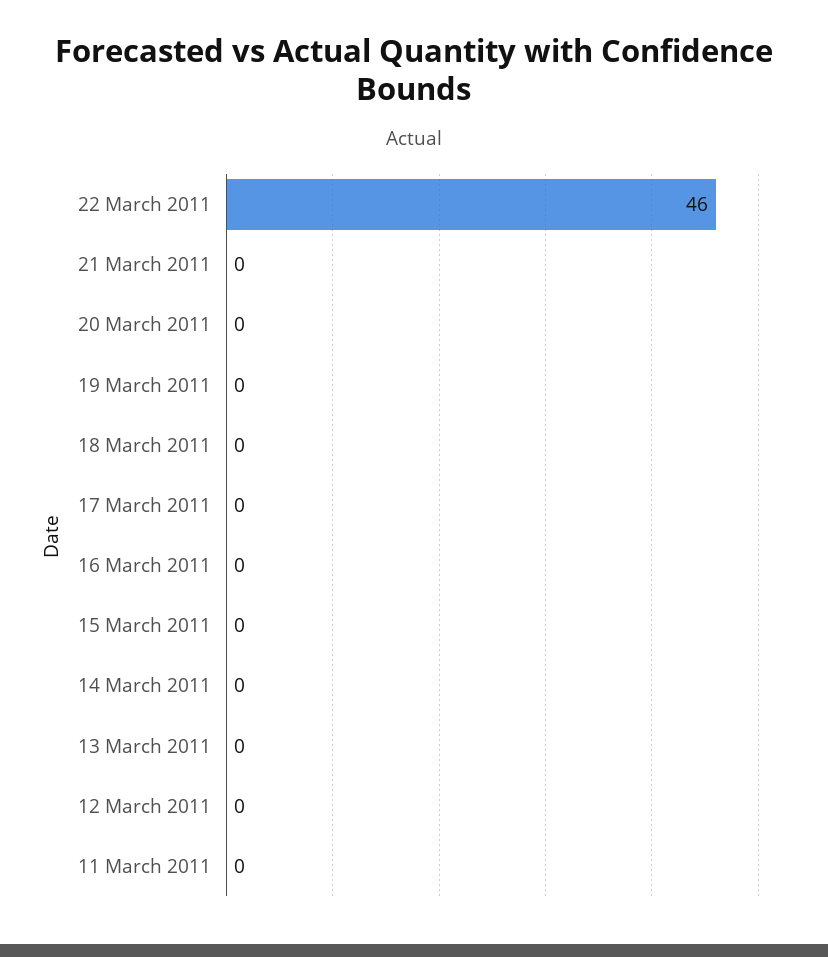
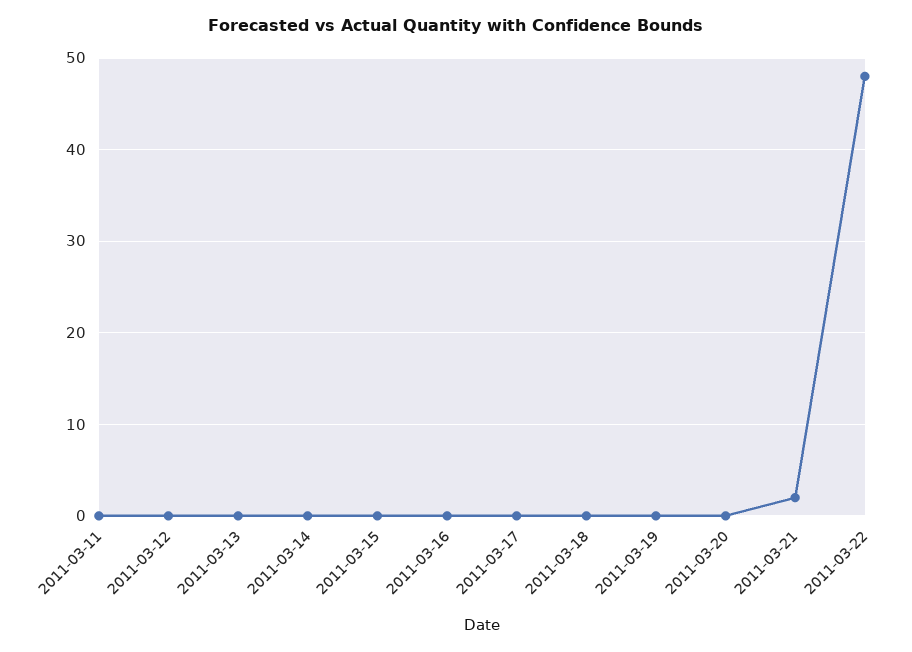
  {
-   "22 March 2011": 46,
+   "22 March 2011": 48,
-   "21 March 2011": 0,
+   "21 March 2011": 2,
    "20 March 2011": 0,
    "19 March 2011": 0,
    "18 March 2011": 0,
    "17 March 2011": 0,
    "16 March 2011": 0,
    "15 March 2011": 0,
    "14 March 2011": 0,
    "13 March 2011": 0,
    "12 March 2011": 0,
    "11 March 2011": 0
  }

